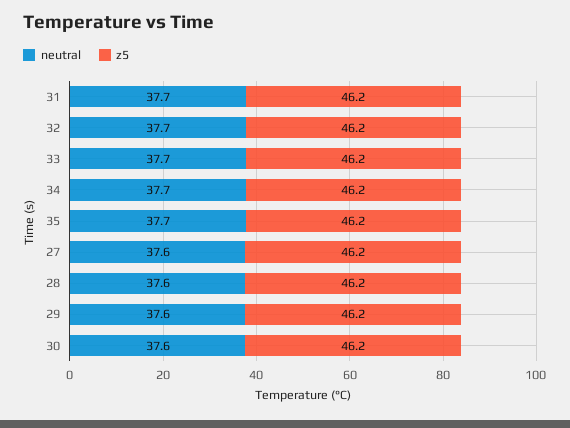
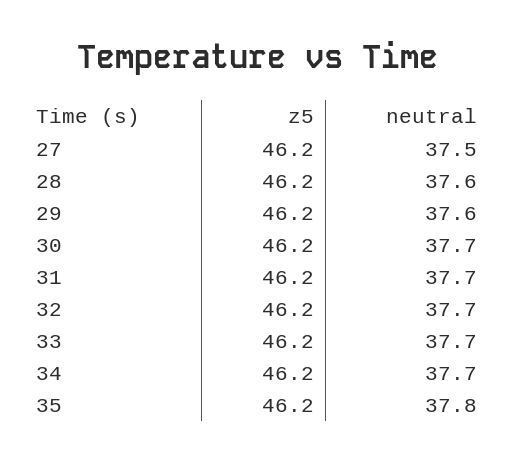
  {
    "neutral": {
      "31": 37.7,
      "32": 37.7,
      "33": 37.7,
      "34": 37.7,
-     "35": 37.7,
+     "35": 37.8,
-     "27": 37.6,
+     "27": 37.5,
      "28": 37.6,
      "29": 37.6,
-     "30": 37.6
+     "30": 37.7
    },
    "z5": {
      "31": 46.2,
      "32": 46.2,
      "33": 46.2,
      "34": 46.2,
      "35": 46.2,
      "27": 46.2,
      "28": 46.2,
      "29": 46.2,
      "30": 46.2
    }
  }

